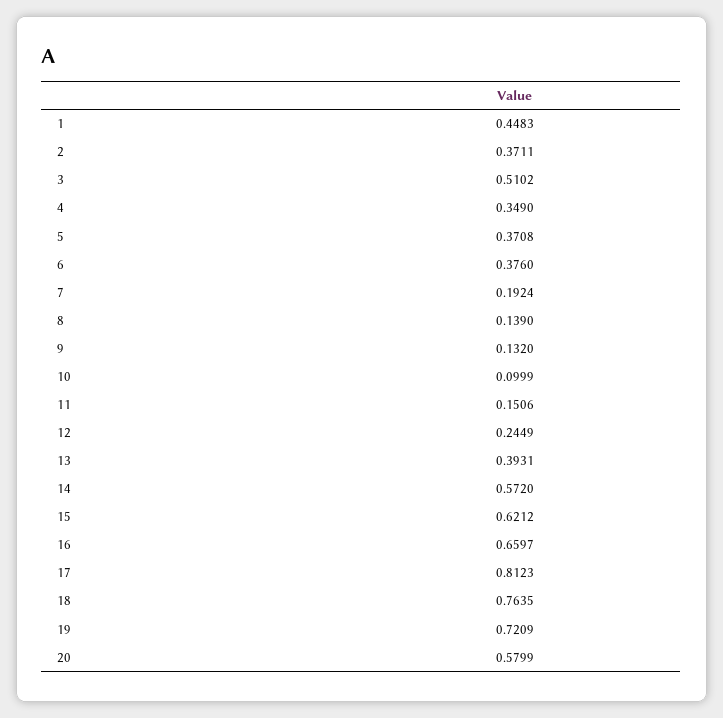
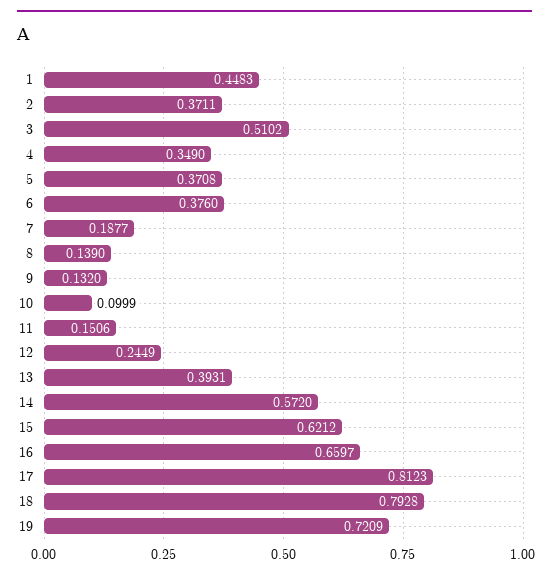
  {
    "1": 0.4483,
    "2": 0.3711,
    "3": 0.5102,
    "4": 0.349,
    "5": 0.3708,
    "6": 0.376,
-   "7": 0.1924,
+   "7": 0.1877,
    "8": 0.139,
    "9": 0.132,
    "10": 0.0999,
    "11": 0.1506,
    "12": 0.2449,
    "13": 0.3931,
    "14": 0.572,
    "15": 0.6212,
    "16": 0.6597,
    "17": 0.8123,
-   "18": 0.7635,
+   "18": 0.7928,
-   "19": 0.7209,
+   "19": 0.7209
-   "20": 0.5799
  }

